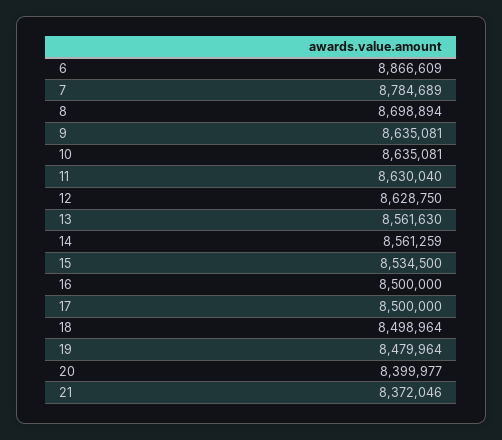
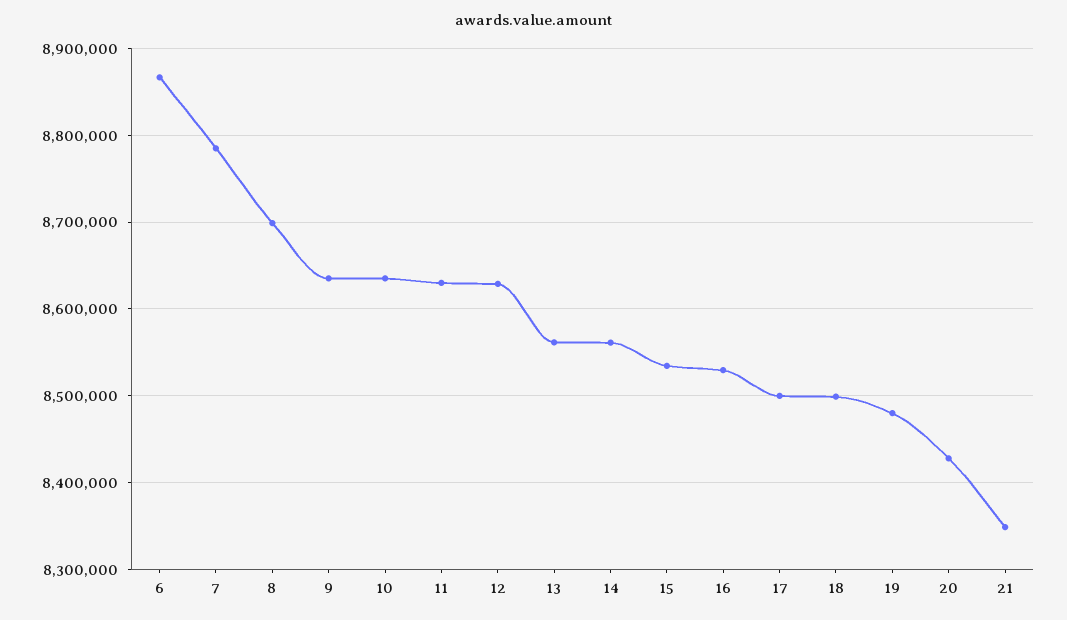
  {
    "6": 8866609,
    "7": 8784689,
    "8": 8698894,
    "9": 8635081,
    "10": 8635081,
    "11": 8630040,
    "12": 8628750,
    "13": 8561630,
    "14": 8561259,
    "15": 8534500,
-   "16": 8500000,
+   "16": 8530000,
    "17": 8500000,
    "18": 8498964,
    "19": 8479964,
-   "20": 8399977,
+   "20": 8430000,
-   "21": 8372046
+   "21": 8350000
  }

